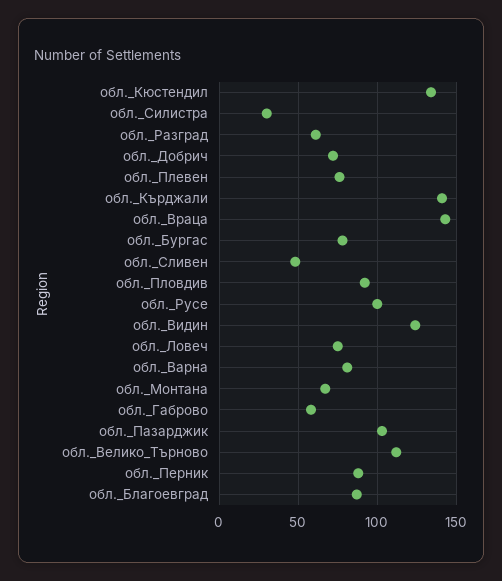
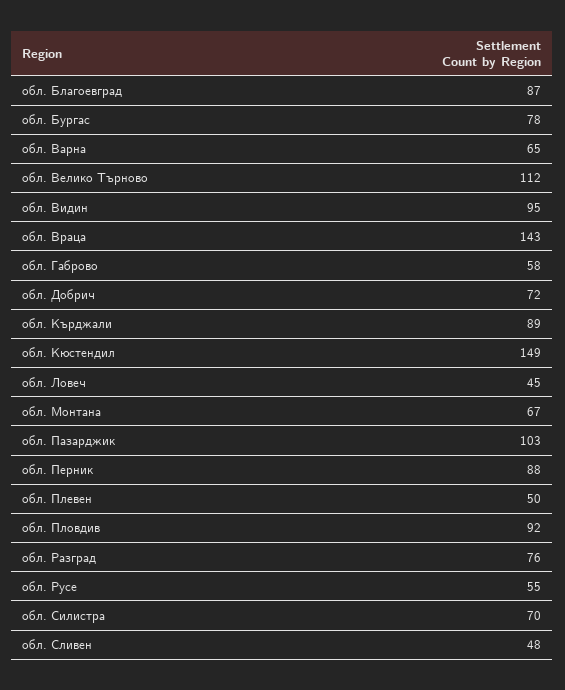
  {
-   "обл._Кюстендил": 135,
+   "обл._Кюстендил": 149,
-   "обл._Силистра": 30,
+   "обл._Силистра": 70,
-   "обл._Разград": 60,
+   "обл._Разград": 76,
    "обл._Добрич": 72,
-   "обл._Плевен": 75,
+   "обл._Плевен": 50,
-   "обл._Кърджали": 140,
+   "обл._Кърджали": 89,
    "обл._Враца": 143,
    "обл._Бургас": 78,
    "обл._Сливен": 48,
    "обл._Пловдив": 92,
-   "обл._Русе": 100,
+   "обл._Русе": 55,
-   "обл._Видин": 125,
+   "обл._Видин": 95,
-   "обл._Ловеч": 75,
+   "обл._Ловеч": 45,
-   "обл._Варна": 80,
+   "обл._Варна": 65,
    "обл._Монтана": 67,
    "обл._Габрово": 58,
    "обл._Пазарджик": 103,
    "обл._Велико_Търново": 112,
    "обл._Перник": 88,
    "обл._Благоевград": 87
  }

